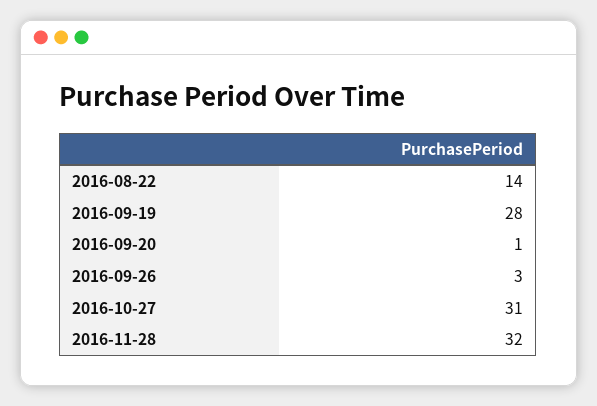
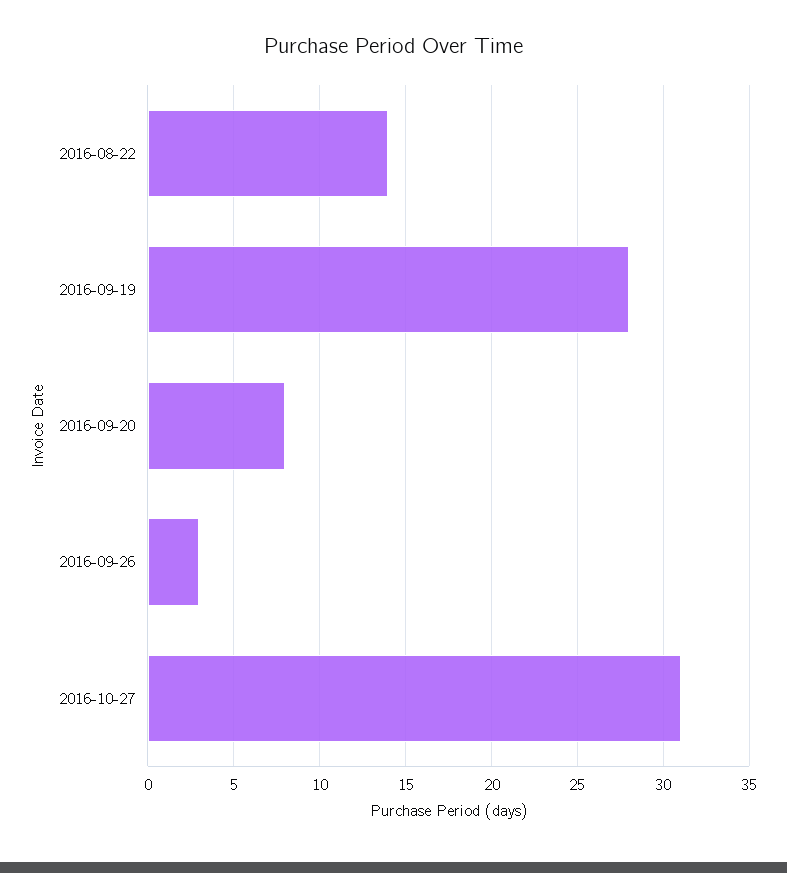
  {
    "2016-08-22": 14,
    "2016-09-19": 28,
-   "2016-09-20": 1,
+   "2016-09-20": 8,
    "2016-09-26": 3,
-   "2016-10-27": 31,
+   "2016-10-27": 31
-   "2016-11-28": 32
  }

